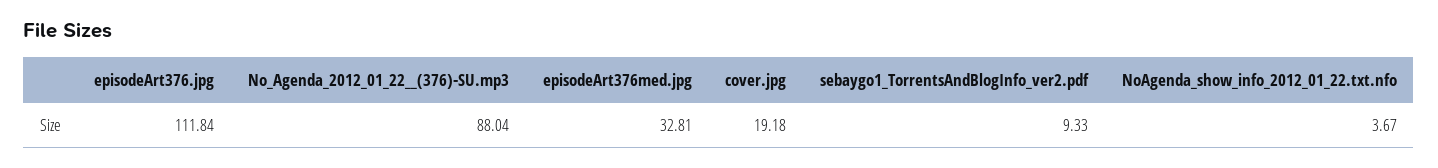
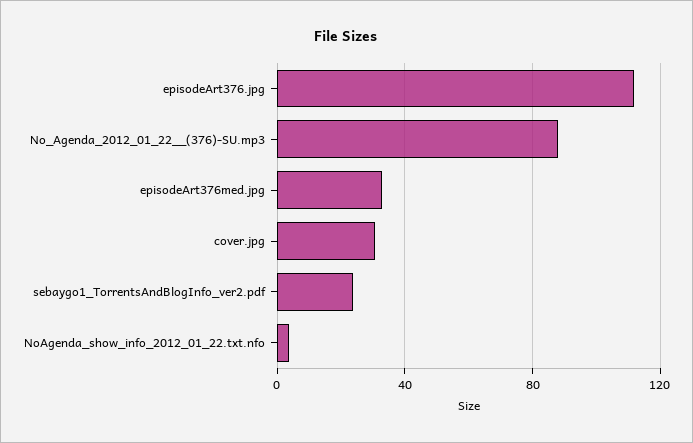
  {
    "episodeArt376.jpg": 111.84,
    "No_Agenda_2012_01_22__(376)-SU.mp3": 88.04,
    "episodeArt376med.jpg": 32.81,
-   "cover.jpg": 19.18,
+   "cover.jpg": 30,
-   "sebaygo1_TorrentsAndBlogInfo_ver2.pdf": 9.33,
+   "sebaygo1_TorrentsAndBlogInfo_ver2.pdf": 25,
    "NoAgenda_show_info_2012_01_22.txt.nfo": 3.67
  }

